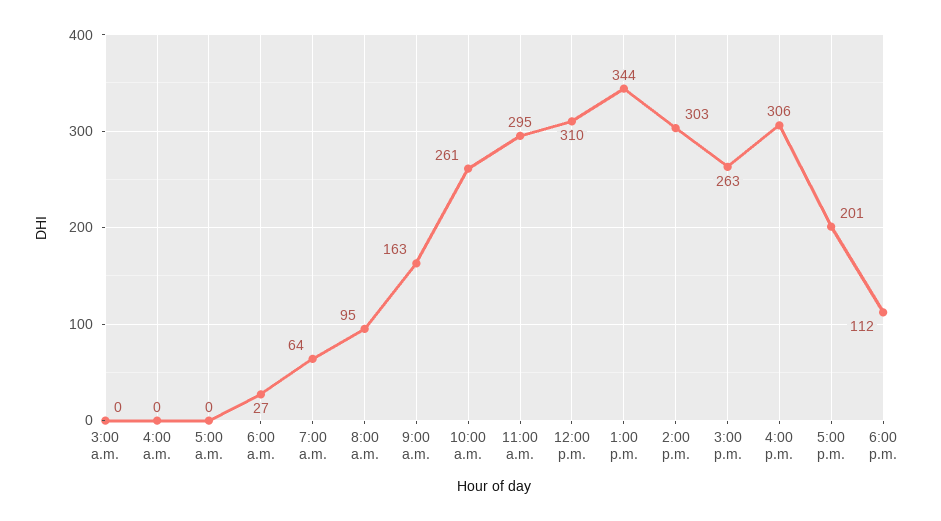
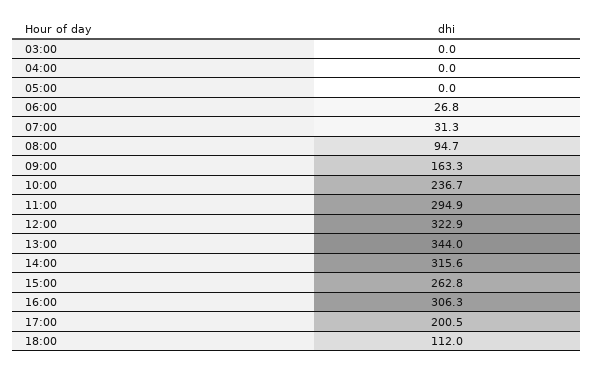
  {
    "3:00 a.m.": 0,
    "4:00 a.m.": 0,
    "5:00 a.m.": 0,
    "6:00 a.m.": 26.8,
-   "7:00 a.m.": 64,
+   "7:00 a.m.": 31.3,
    "8:00 a.m.": 94.7,
    "9:00 a.m.": 163.3,
-   "10:00 a.m.": 261,
+   "10:00 a.m.": 236.7,
    "11:00 a.m.": 294.9,
-   "12:00 p.m.": 310,
+   "12:00 p.m.": 322.9,
    "1:00 p.m.": 344,
-   "2:00 p.m.": 303,
+   "2:00 p.m.": 315.6,
    "3:00 p.m.": 262.8,
    "4:00 p.m.": 306.3,
    "5:00 p.m.": 200.5,
    "6:00 p.m.": 112
  }

